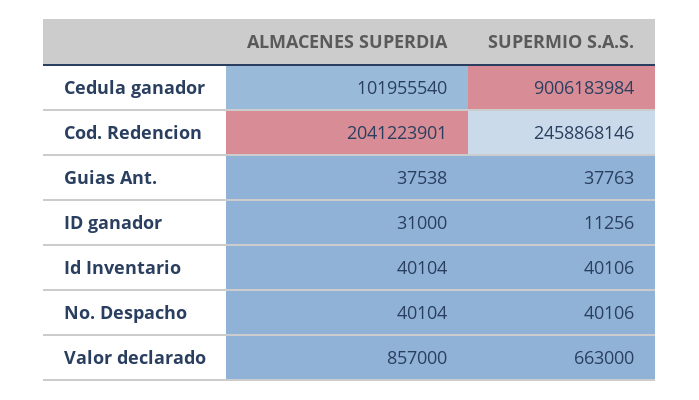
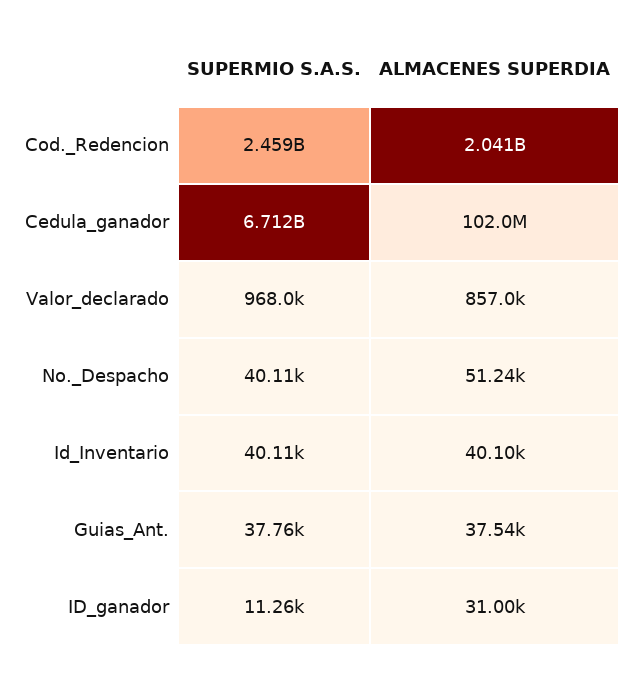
  {
    "ALMACENES SUPERDIA": {
      "Cedula ganador": 101955540,
      "Cod. Redencion": 2041223901,
      "Guias Ant.": 37538,
      "ID ganador": 31000,
      "Id Inventario": 40104,
-     "No. Despacho": 40104,
+     "No. Despacho": 51240,
      "Valor declarado": 857000
    },
    "SUPERMIO S.A.S.": {
-     "Cedula ganador": 9006183984,
+     "Cedula ganador": 6712000000,
      "Cod. Redencion": 2458868146,
      "Guias Ant.": 37763,
      "ID ganador": 11256,
      "Id Inventario": 40106,
      "No. Despacho": 40106,
-     "Valor declarado": 663000
+     "Valor declarado": 968000
    }
  }

